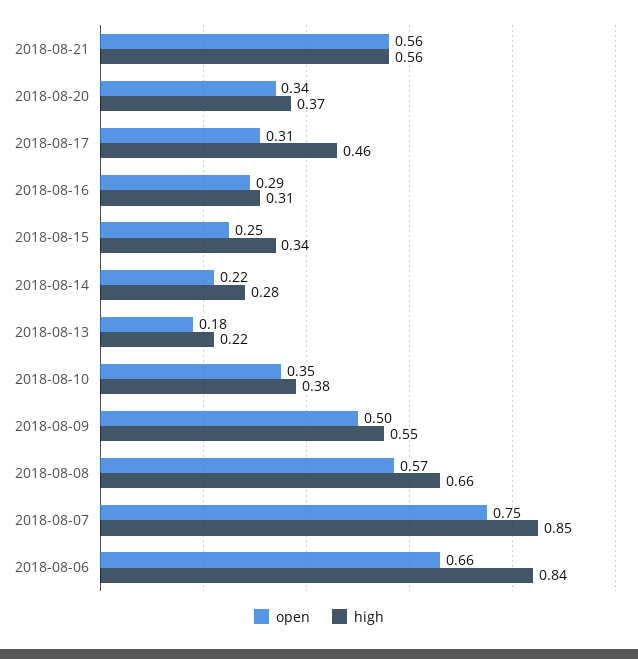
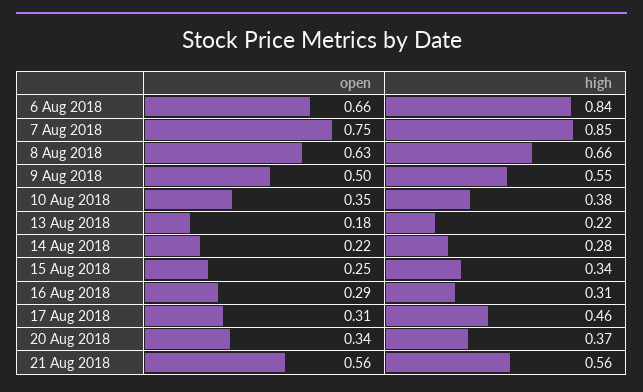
  {
    "open": {
      "2018-08-21": 0.56,
      "2018-08-20": 0.34,
      "2018-08-17": 0.31,
      "2018-08-16": 0.29,
      "2018-08-15": 0.25,
      "2018-08-14": 0.22,
      "2018-08-13": 0.18,
      "2018-08-10": 0.35,
      "2018-08-09": 0.5,
-     "2018-08-08": 0.57,
+     "2018-08-08": 0.63,
      "2018-08-07": 0.75,
      "2018-08-06": 0.66
    },
    "high": {
      "2018-08-21": 0.56,
      "2018-08-20": 0.37,
      "2018-08-17": 0.46,
      "2018-08-16": 0.31,
      "2018-08-15": 0.34,
      "2018-08-14": 0.28,
      "2018-08-13": 0.22,
      "2018-08-10": 0.38,
      "2018-08-09": 0.55,
      "2018-08-08": 0.66,
      "2018-08-07": 0.85,
      "2018-08-06": 0.84
    }
  }

